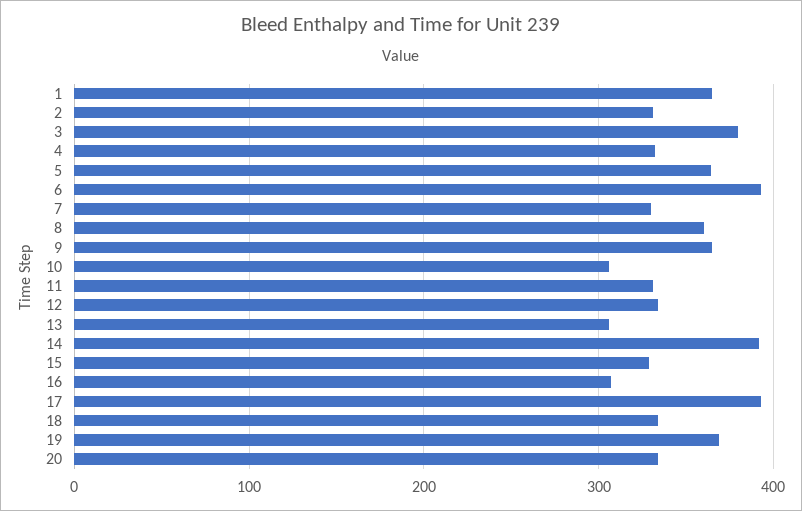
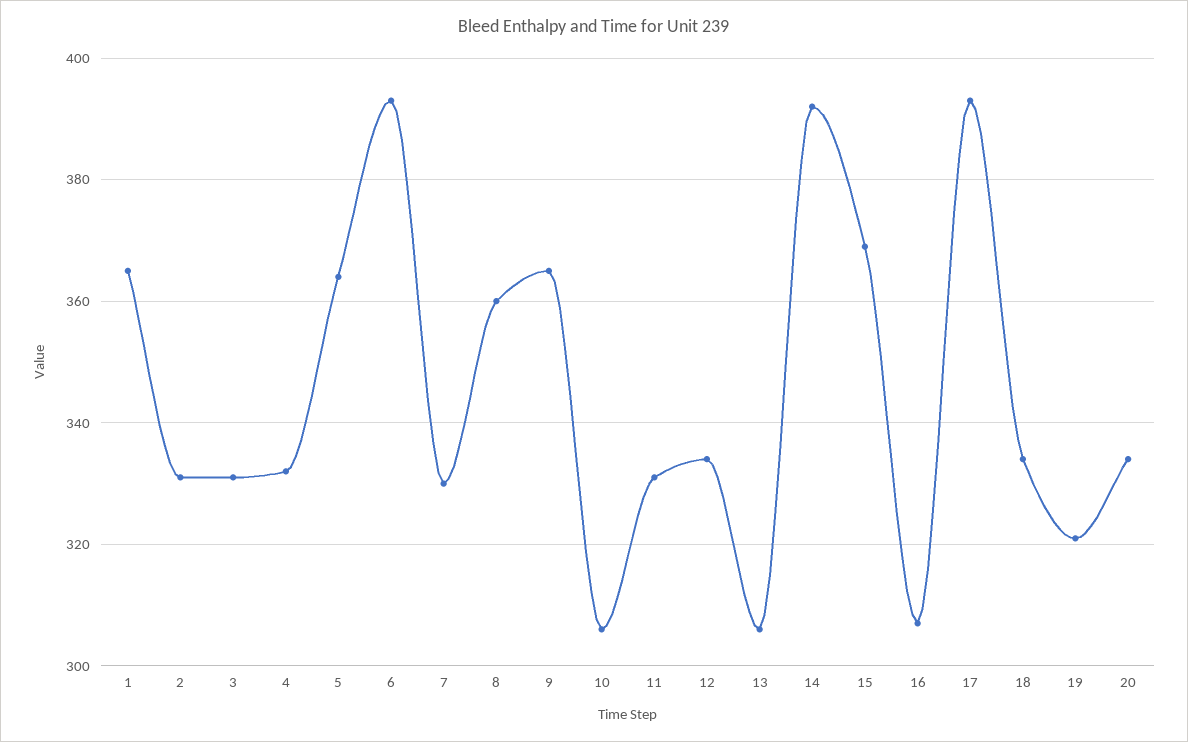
  {
    "1": 365,
    "2": 330,
-   "3": 380,
+   "3": 330,
    "4": 330,
    "5": 365,
    "6": 395,
    "7": 330,
    "8": 360,
    "9": 365,
    "10": 305,
    "11": 330,
    "12": 335,
    "13": 305,
    "14": 390,
-   "15": 330,
+   "15": 370,
    "16": 305,
    "17": 395,
    "18": 335,
-   "19": 370,
+   "19": 320,
    "20": 335
  }

